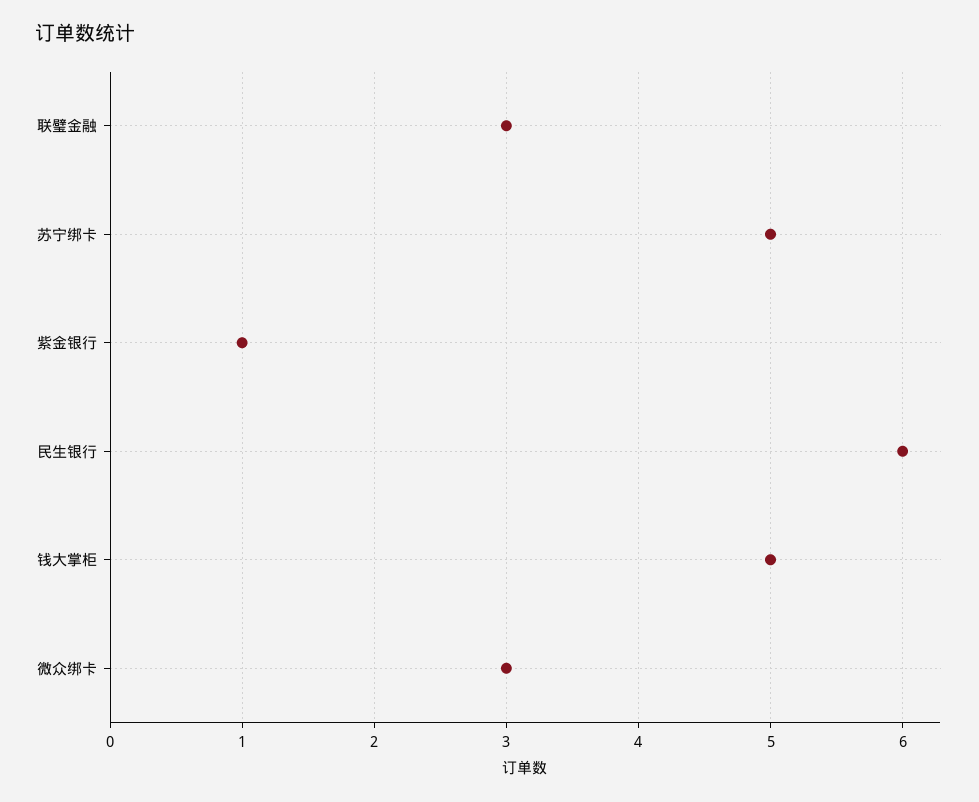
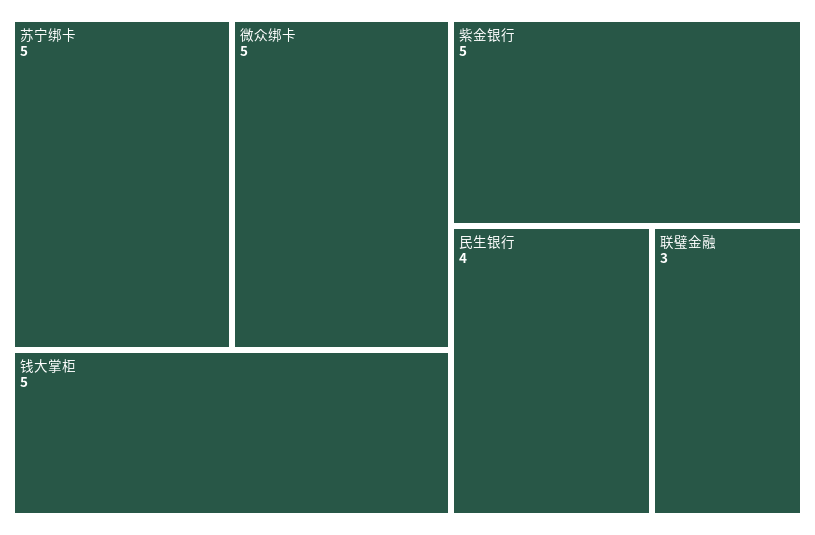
  {
    "联璧金融": 3,
    "苏宁绑卡": 5,
-   "紫金银行": 1,
+   "紫金银行": 5,
-   "民生银行": 6,
+   "民生银行": 4,
    "钱大掌柜": 5,
-   "微众绑卡": 3
+   "微众绑卡": 5
  }

